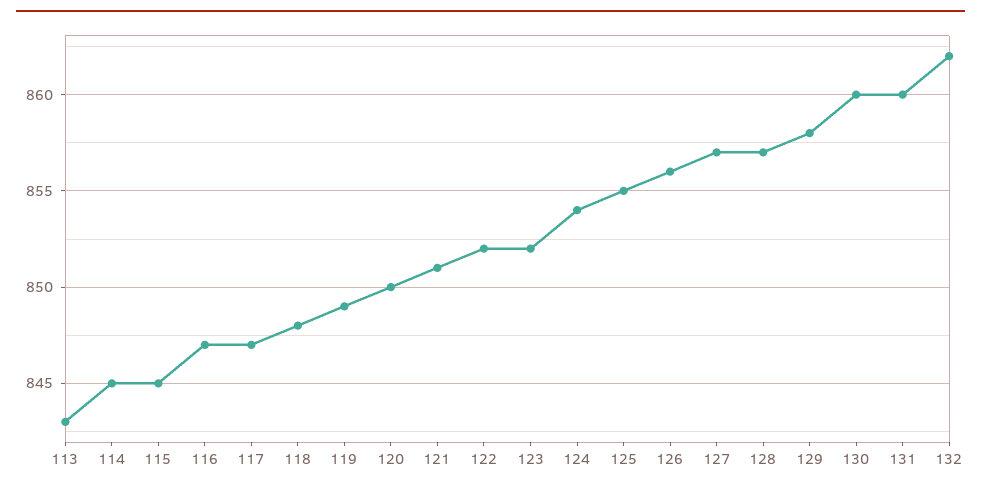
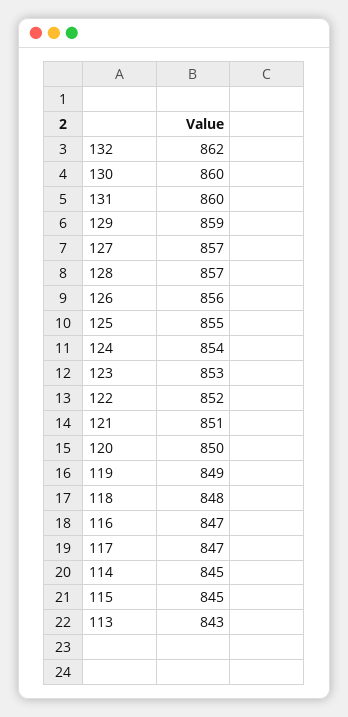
  {
    "113": 843,
    "114": 845,
    "115": 845,
    "116": 847,
    "117": 847,
    "118": 848,
    "119": 849,
    "120": 850,
    "121": 851,
    "122": 852,
-   "123": 852,
+   "123": 853,
    "124": 854,
    "125": 855,
    "126": 856,
    "127": 857,
    "128": 857,
-   "129": 858,
+   "129": 859,
    "130": 860,
    "131": 860,
    "132": 862
  }

